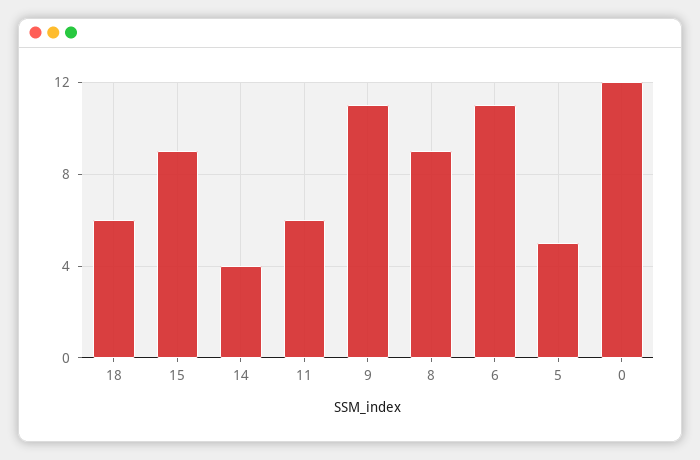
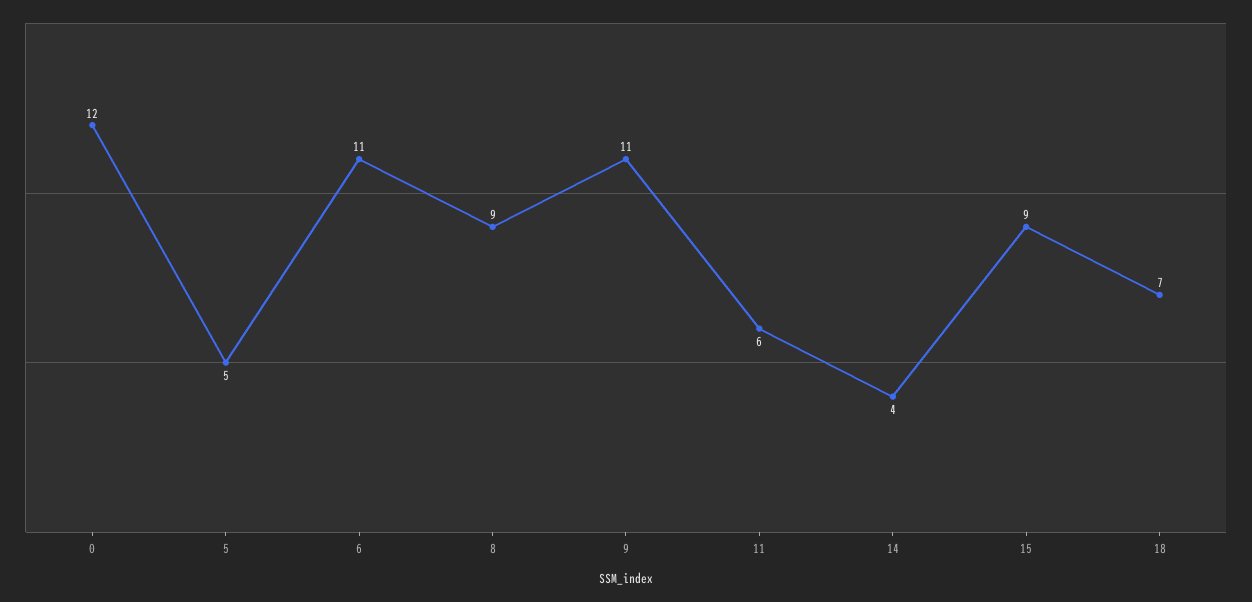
  {
-   "18": 6,
+   "18": 7,
    "15": 9,
    "14": 4,
    "11": 6,
    "9": 11,
    "8": 9,
    "6": 11,
    "5": 5,
    "0": 12
  }

